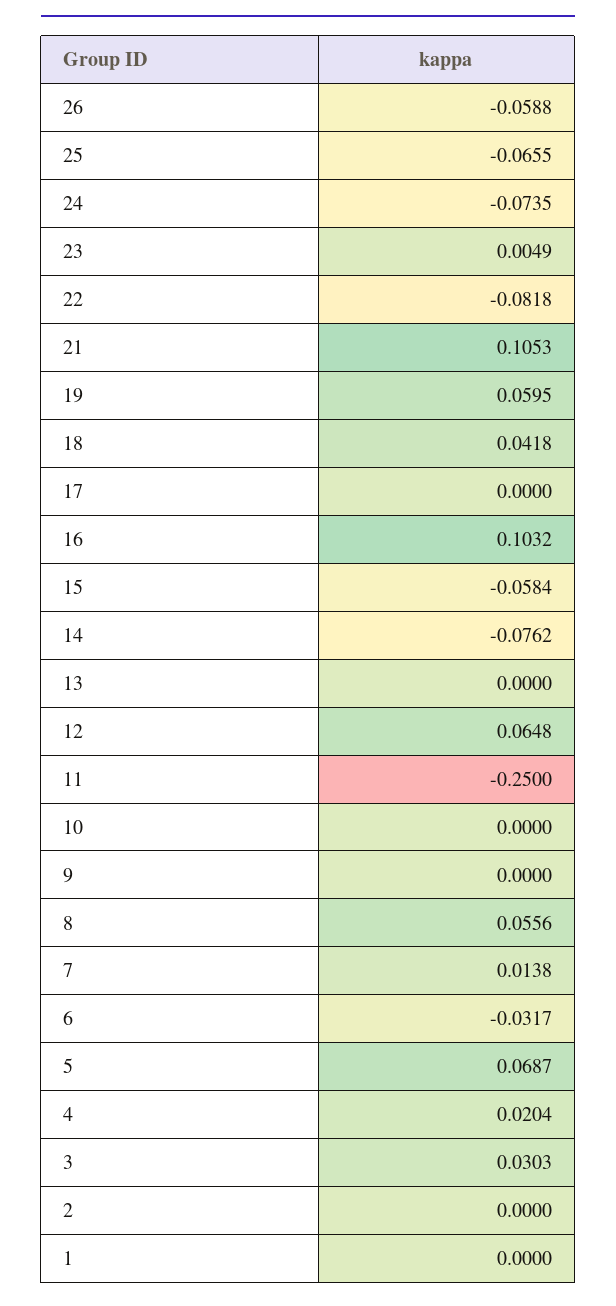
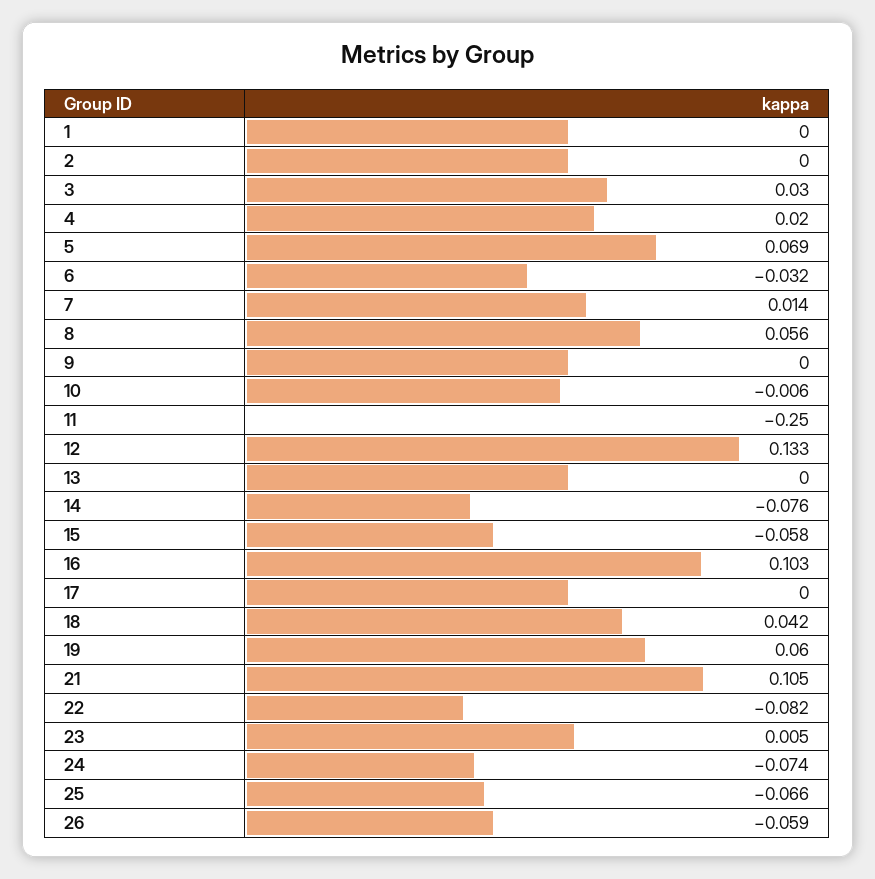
  {
    "26": -0.0588,
    "25": -0.0655,
    "24": -0.0735,
    "23": 0.0049,
    "22": -0.0818,
    "21": 0.1053,
    "19": 0.0595,
    "18": 0.0418,
    "17": 0,
    "16": 0.1032,
    "15": -0.0584,
    "14": -0.0762,
    "13": 0,
-   "12": 0.0648,
+   "12": 0.133,
    "11": -0.25,
-   "10": 0,
+   "10": -0.006,
    "9": 0,
    "8": 0.0556,
    "7": 0.0138,
    "6": -0.0317,
    "5": 0.0687,
    "4": 0.0204,
    "3": 0.0303,
    "2": 0,
    "1": 0
  }

